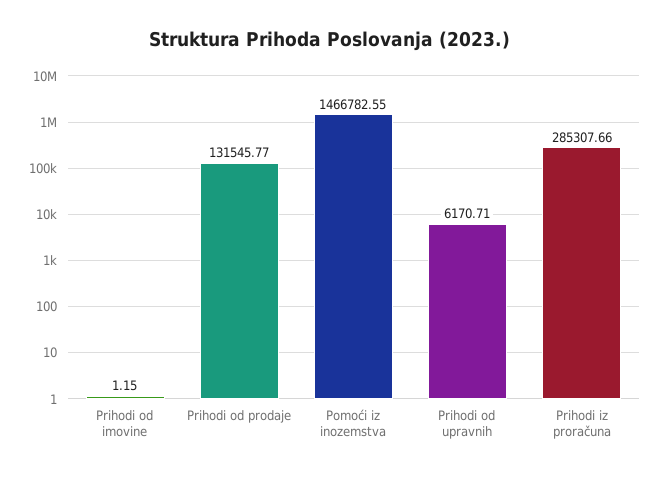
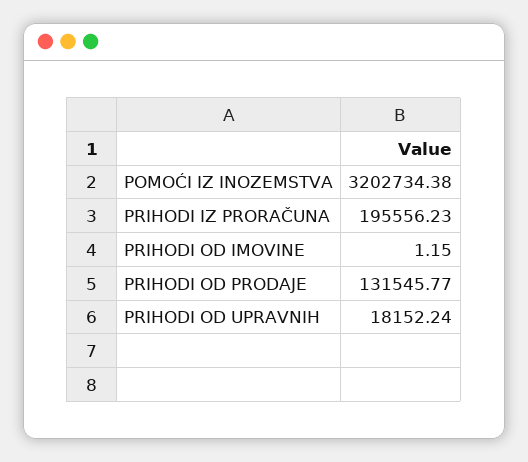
  {
    "Prihodi od imovine": 1.15,
    "Prihodi od prodaje": 131545.77,
-   "Pomoći iz inozemstva": 1466782.55,
+   "Pomoći iz inozemstva": 3202734.38,
-   "Prihodi od upravnih": 6170.71,
+   "Prihodi od upravnih": 18152.24,
-   "Prihodi iz proračuna": 285307.66
+   "Prihodi iz proračuna": 195556.23
  }

